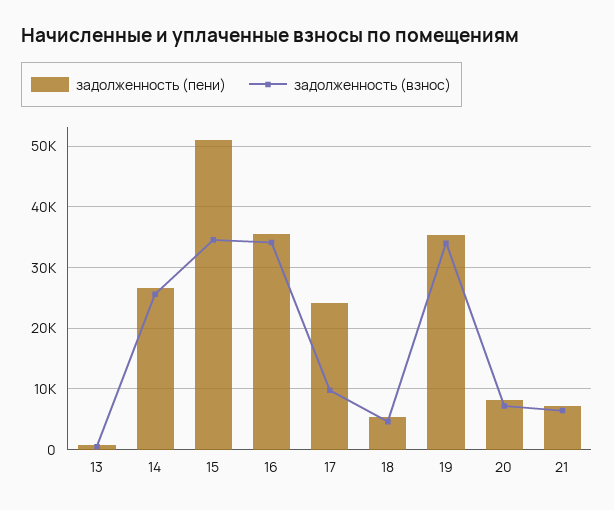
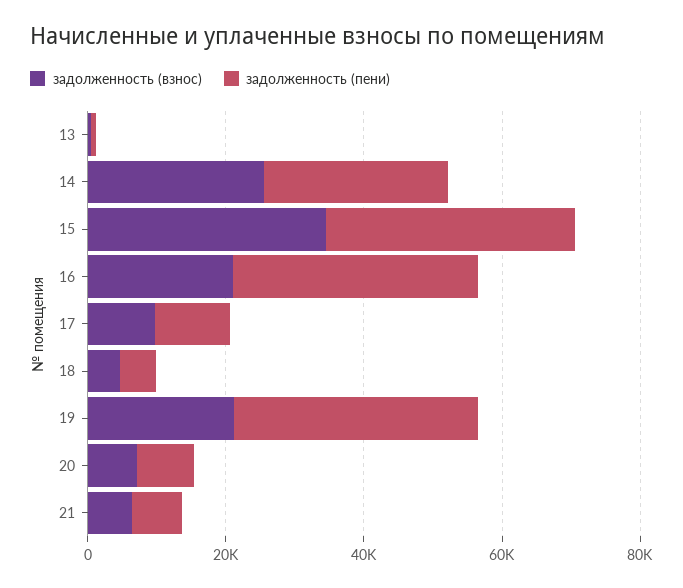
  {
    "задолженность (пени)": {
      "13": 1000,
      "14": 27000,
-     "15": 51000,
+     "15": 35000,
      "16": 36000,
-     "17": 24000,
+     "17": 10000,
      "18": 5000,
      "19": 35000,
      "20": 8000,
      "21": 7000
    },
    "задолженность (взнос)": {
      "13": 0,
      "14": 26000,
      "15": 35000,
-     "16": 34000,
+     "16": 20000,
      "17": 10000,
      "18": 5000,
-     "19": 34000,
+     "19": 20000,
      "20": 7000,
      "21": 6000
    }
  }

